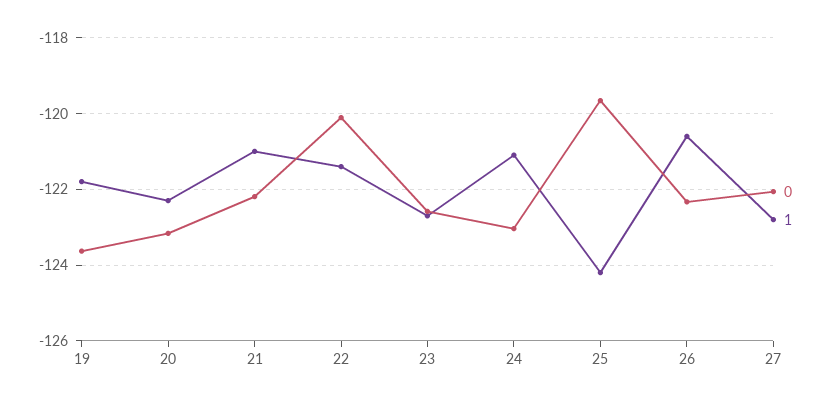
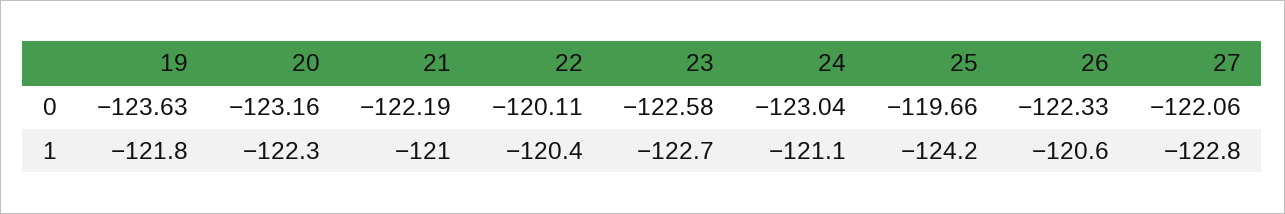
  {
    "0": {
      "19": -123.63,
      "20": -123.16,
      "21": -122.19,
      "22": -120.11,
      "23": -122.58,
      "24": -123.04,
      "25": -119.66,
      "26": -122.33,
      "27": -122.06
    },
    "1": {
      "19": -121.8,
      "20": -122.3,
      "21": -121,
-     "22": -121.4,
+     "22": -120.4,
      "23": -122.7,
      "24": -121.1,
      "25": -124.2,
      "26": -120.6,
      "27": -122.8
    }
  }

